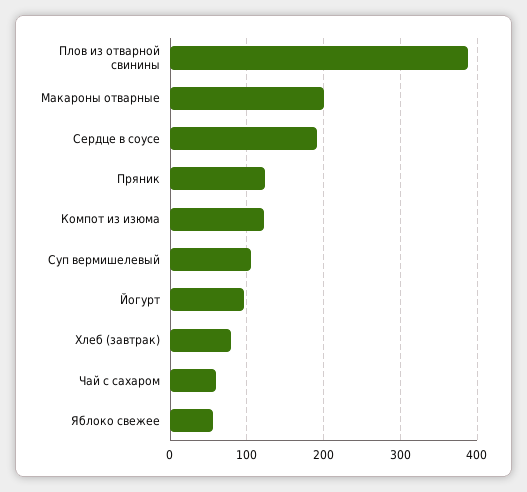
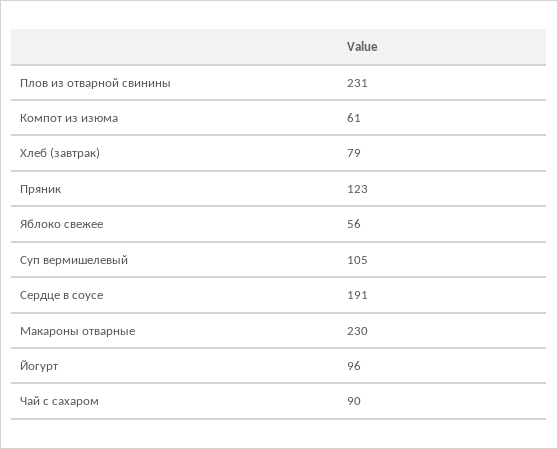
  {
-   "Плов из отварной свинины": 390,
+   "Плов из отварной свинины": 231,
-   "Макароны отварные": 200,
+   "Макароны отварные": 230,
    "Сердце в соусе": 191,
    "Пряник": 123,
-   "Компот из изюма": 120,
+   "Компот из изюма": 61,
    "Суп вермишелевый": 105,
    "Йогурт": 96,
    "Хлеб (завтрак)": 79,
-   "Чай с сахаром": 60,
+   "Чай с сахаром": 90,
    "Яблоко свежее": 56
  }

